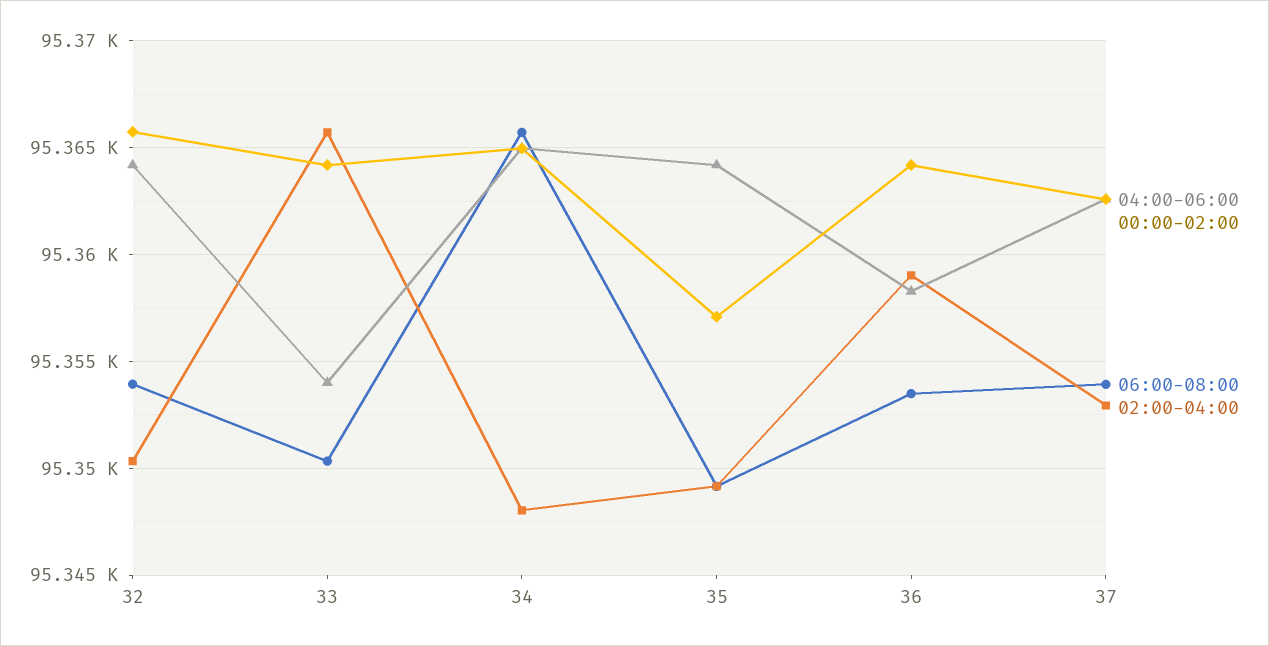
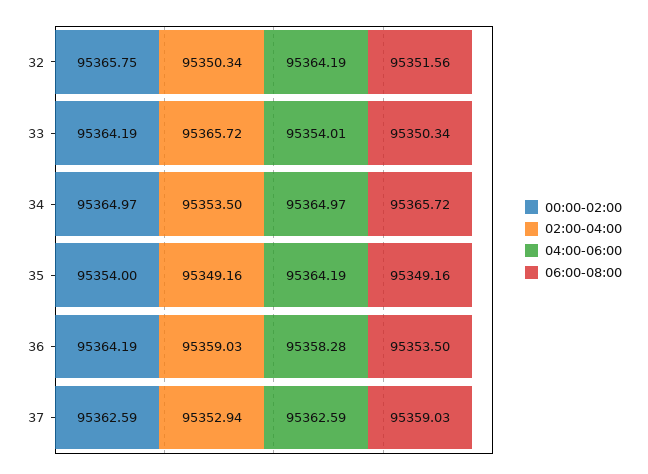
  {
    "04:00-06:00": {
      "32": 95364.19,
      "33": 95354.01,
      "34": 95364.97,
      "35": 95364.19,
      "36": 95358.28,
      "37": 95362.59
    },
    "00:00-02:00": {
      "32": 95365.75,
      "33": 95364.19,
      "34": 95364.97,
-     "35": 95357,
+     "35": 95354,
      "36": 95364.19,
      "37": 95362.59
    },
    "06:00-08:00": {
-     "32": 95354,
+     "32": 95351.56,
      "33": 95350.34,
      "34": 95365.72,
      "35": 95349.16,
      "36": 95353.5,
-     "37": 95354
+     "37": 95359.03
    },
    "02:00-04:00": {
      "32": 95350.34,
      "33": 95365.72,
-     "34": 95348,
+     "34": 95353.5,
      "35": 95349.16,
      "36": 95359.03,
      "37": 95352.94
    }
  }

